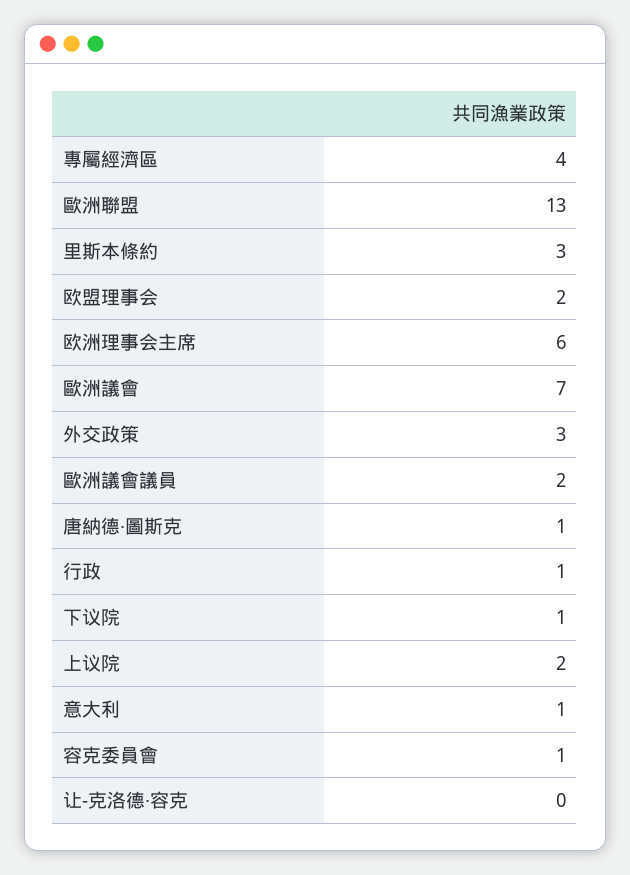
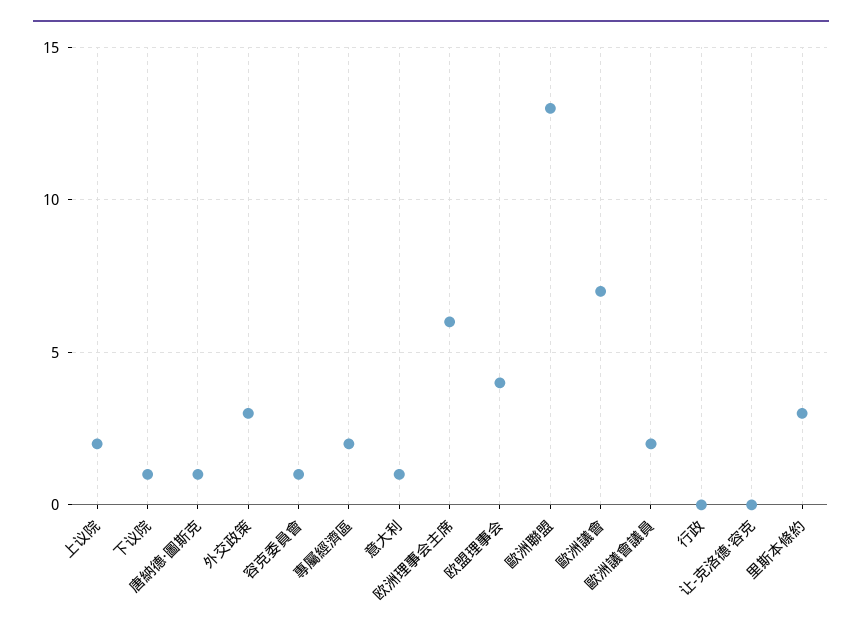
  {
-   "專屬經濟區": 4,
+   "專屬經濟區": 2,
    "歐洲聯盟": 13,
    "里斯本條約": 3,
-   "欧盟理事会": 2,
+   "欧盟理事会": 4,
    "欧洲理事会主席": 6,
    "歐洲議會": 7,
    "外交政策": 3,
    "歐洲議會議員": 2,
    "唐納德·圖斯克": 1,
-   "行政": 1,
+   "行政": 0,
    "下议院": 1,
    "上议院": 2,
    "意大利": 1,
    "容克委員會": 1,
    "让-克洛德·容克": 0
  }

